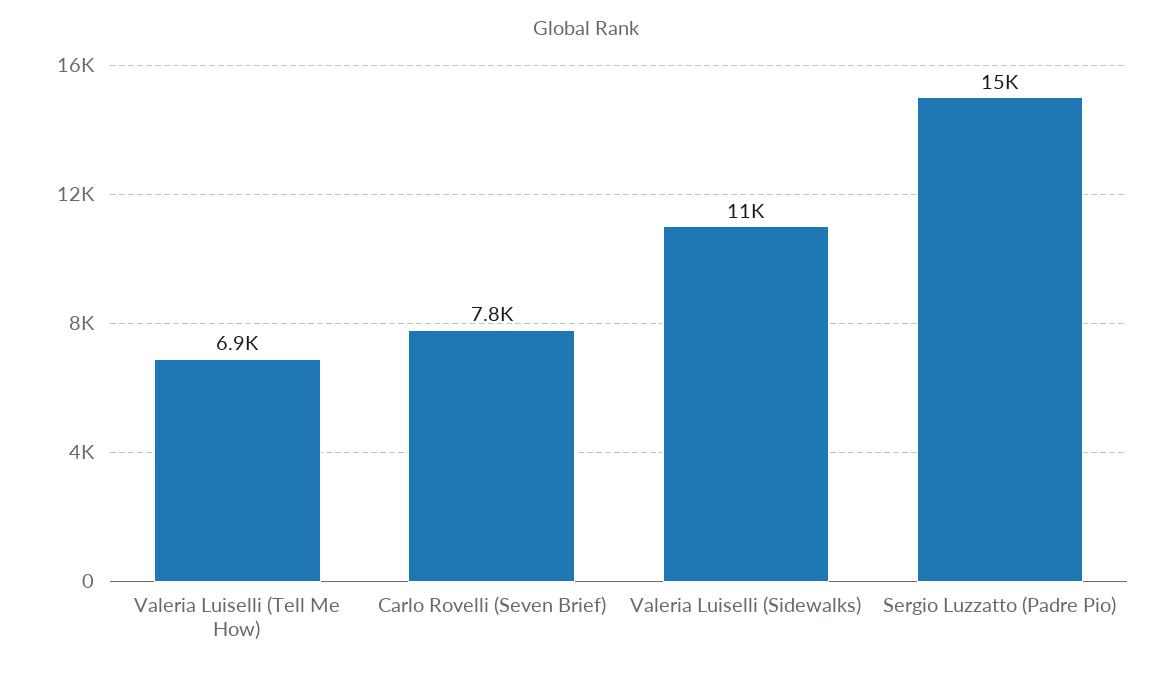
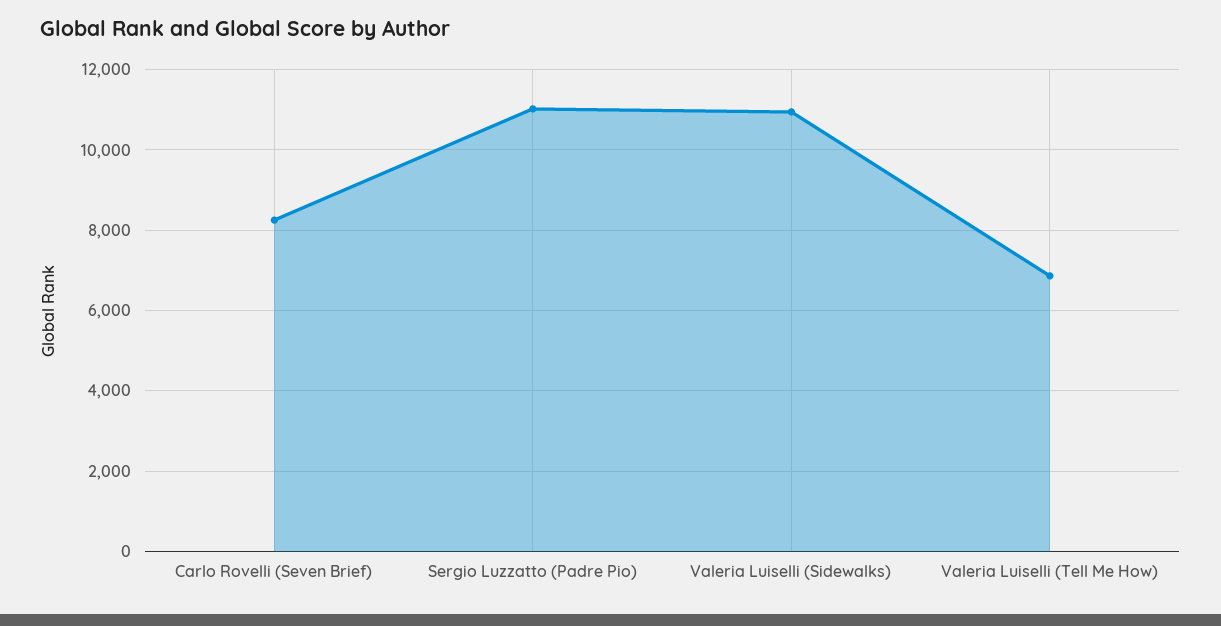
  {
    "Valeria Luiselli (Tell Me How)": 6900,
-   "Carlo Rovelli (Seven Brief)": 7800,
+   "Carlo Rovelli (Seven Brief)": 8200,
    "Valeria Luiselli (Sidewalks)": 11000,
-   "Sergio Luzzatto (Padre Pio)": 15000
+   "Sergio Luzzatto (Padre Pio)": 11000
  }

